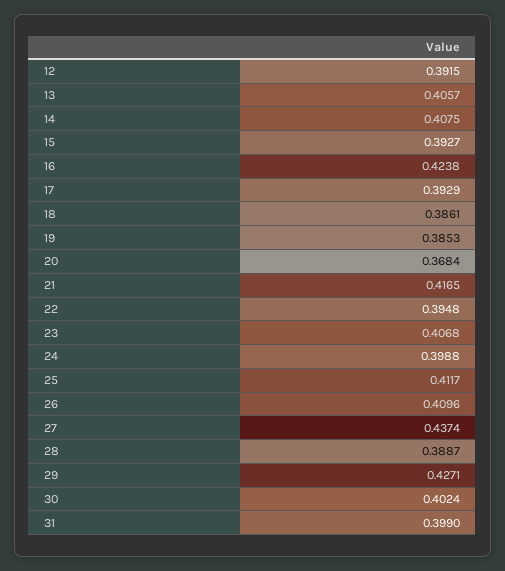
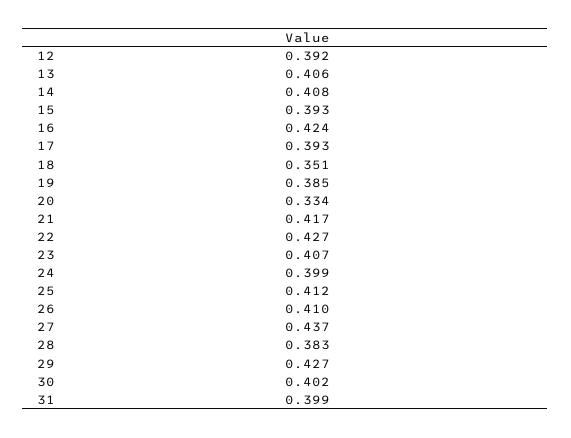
  {
    "12": 0.3915,
    "13": 0.4057,
    "14": 0.4075,
    "15": 0.3927,
    "16": 0.4238,
    "17": 0.3929,
-   "18": 0.3861,
+   "18": 0.351,
    "19": 0.3853,
-   "20": 0.3684,
+   "20": 0.334,
    "21": 0.4165,
-   "22": 0.3948,
+   "22": 0.427,
    "23": 0.4068,
    "24": 0.3988,
    "25": 0.4117,
    "26": 0.4096,
    "27": 0.4374,
-   "28": 0.3887,
+   "28": 0.383,
    "29": 0.4271,
    "30": 0.4024,
    "31": 0.399
  }

